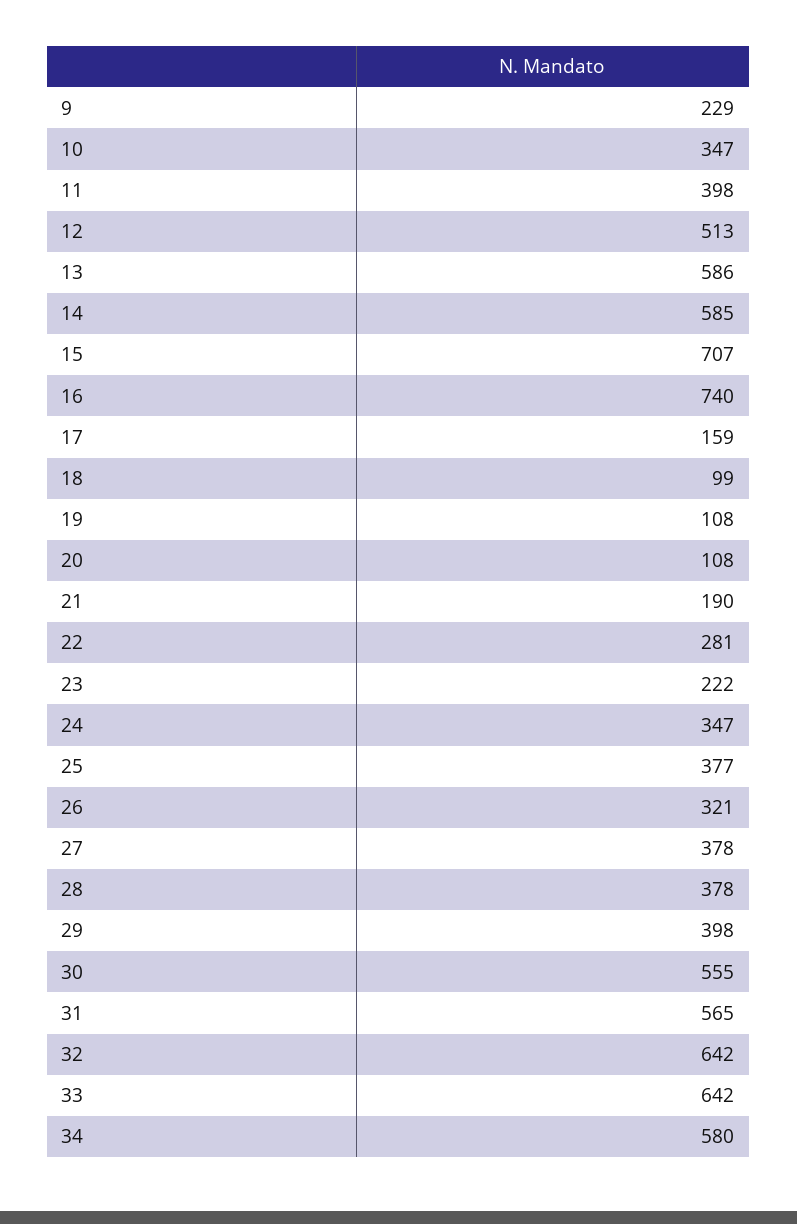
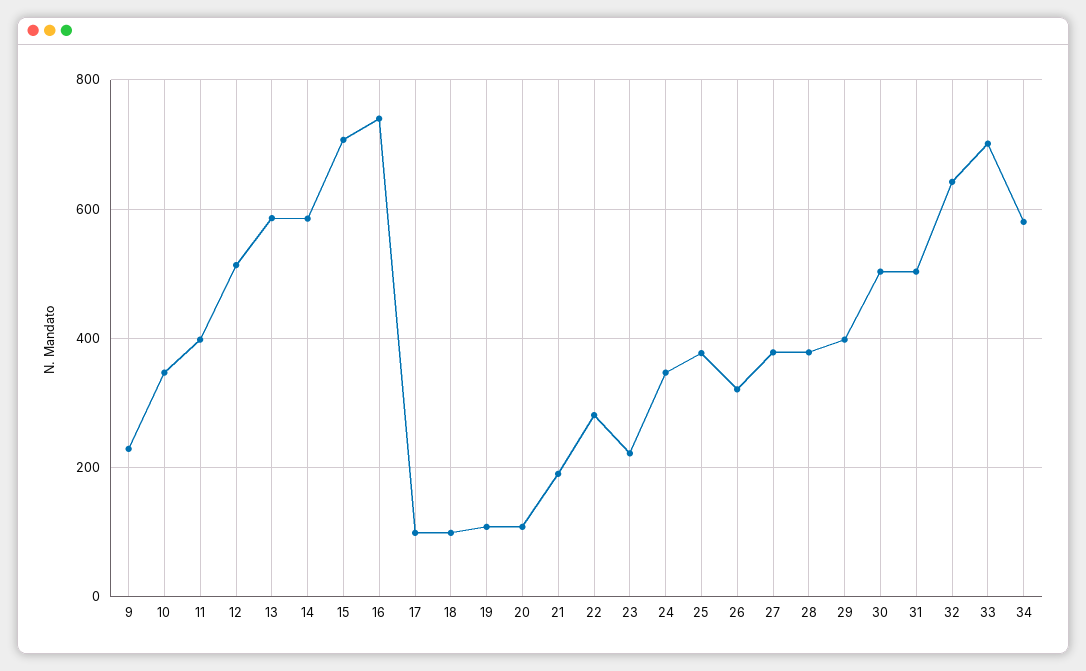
  {
    "9": 229,
    "10": 347,
    "11": 398,
    "12": 513,
    "13": 586,
    "14": 585,
    "15": 707,
    "16": 740,
-   "17": 159,
+   "17": 100,
    "18": 99,
    "19": 108,
    "20": 108,
    "21": 190,
    "22": 281,
    "23": 222,
    "24": 347,
    "25": 377,
    "26": 321,
    "27": 378,
    "28": 378,
    "29": 398,
-   "30": 555,
+   "30": 500,
-   "31": 565,
+   "31": 500,
    "32": 642,
-   "33": 642,
+   "33": 700,
    "34": 580
  }

